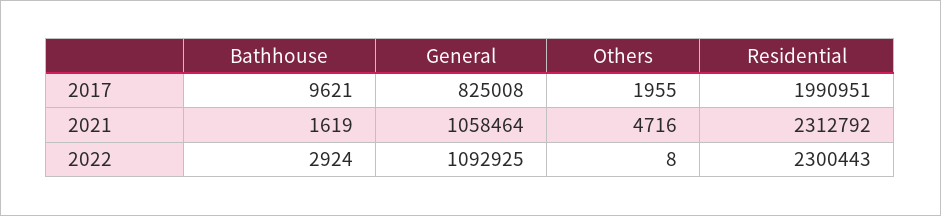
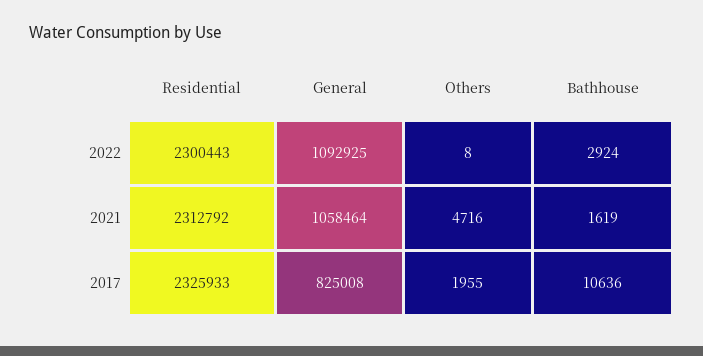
  {
    "Bathhouse": {
-     "2017": 9621,
+     "2017": 10636,
      "2021": 1619,
      "2022": 2924
    },
    "General": {
      "2017": 825008,
      "2021": 1058464,
      "2022": 1092925
    },
    "Others": {
      "2017": 1955,
      "2021": 4716,
      "2022": 8
    },
    "Residential": {
-     "2017": 1990951,
+     "2017": 2325933,
      "2021": 2312792,
      "2022": 2300443
    }
  }

